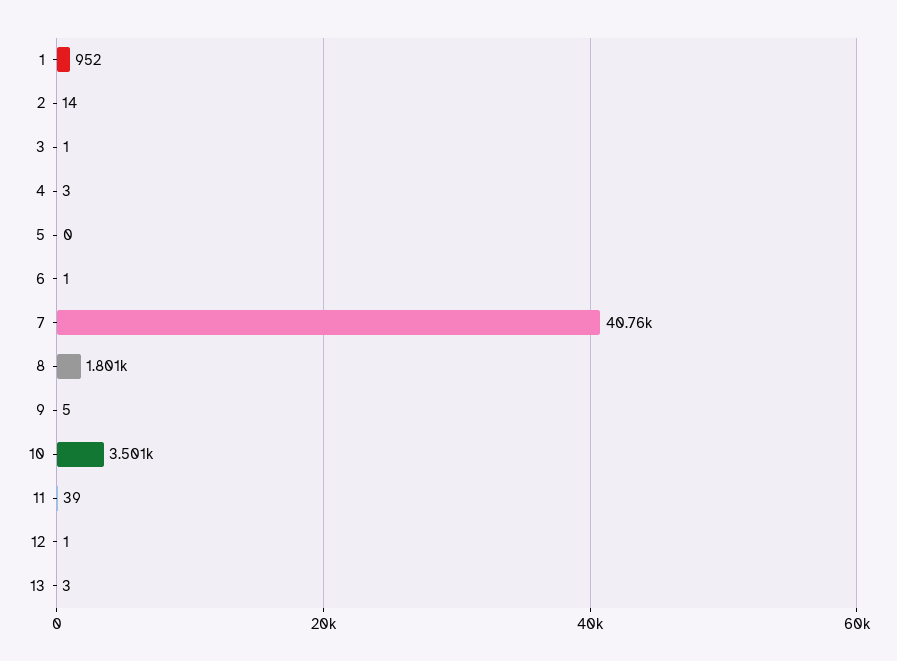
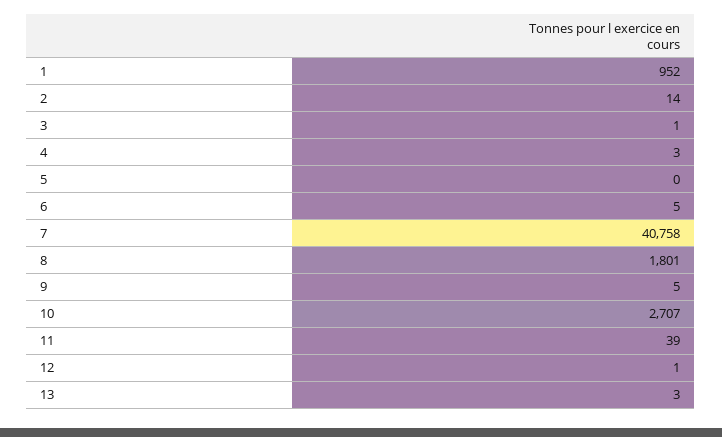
  {
    "1": 952,
    "2": 14,
    "3": 1,
    "4": 3,
    "5": 0,
-   "6": 1,
+   "6": 5,
    "7": 40758,
    "8": 1801,
    "9": 5,
-   "10": 3501,
+   "10": 2707,
    "11": 39,
    "12": 1,
    "13": 3
  }

